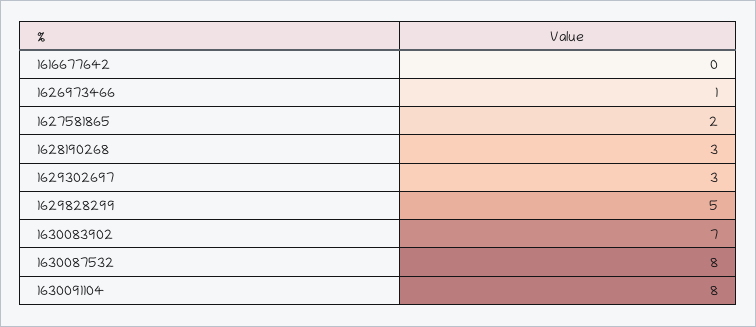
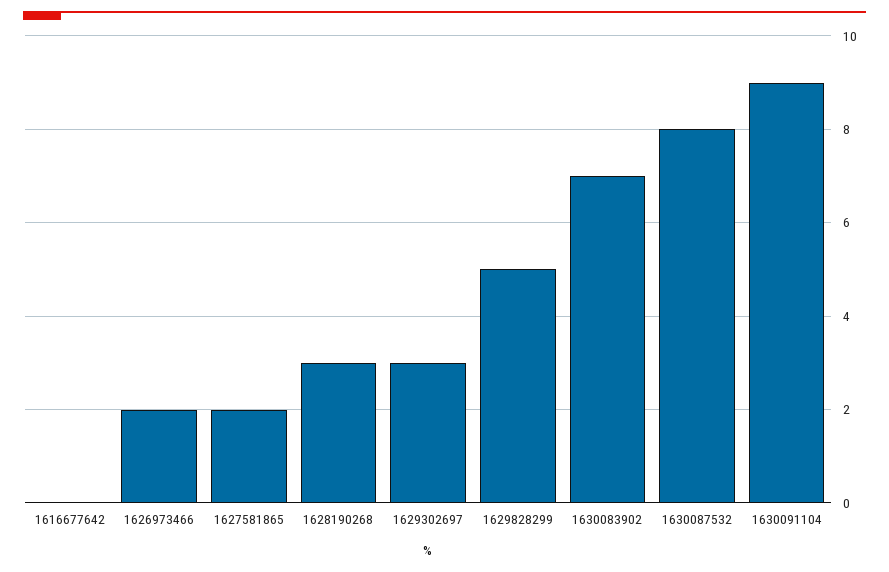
  {
    "1616677642": 0,
-   "1626973466": 1,
+   "1626973466": 2,
    "1627581865": 2,
    "1628190268": 3,
    "1629302697": 3,
    "1629828299": 5,
    "1630083902": 7,
    "1630087532": 8,
-   "1630091104": 8
+   "1630091104": 9
  }

